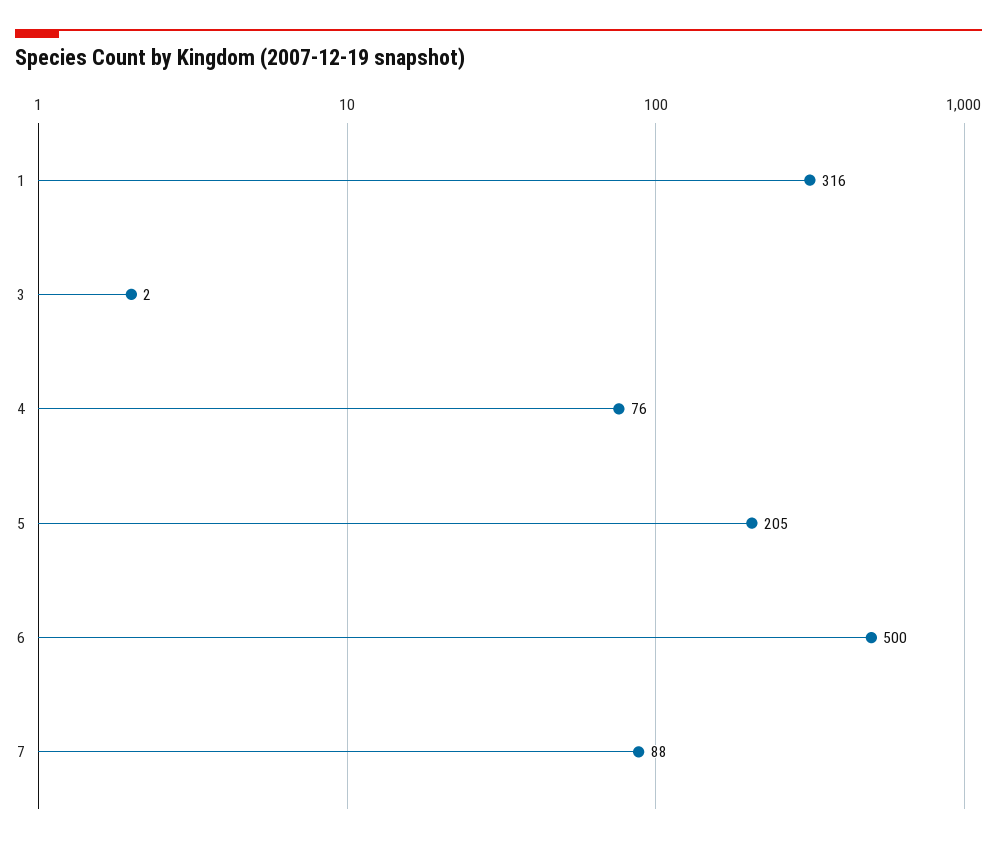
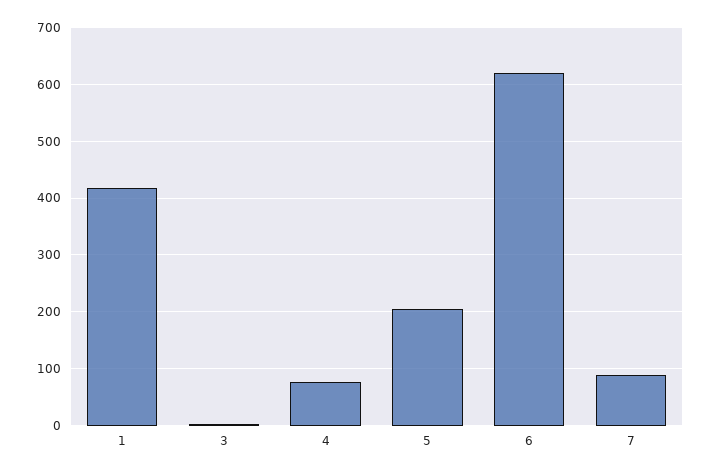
  {
-   "1": 316,
+   "1": 420,
    "3": 2,
    "4": 76,
    "5": 205,
-   "6": 500,
+   "6": 620,
    "7": 88
  }

